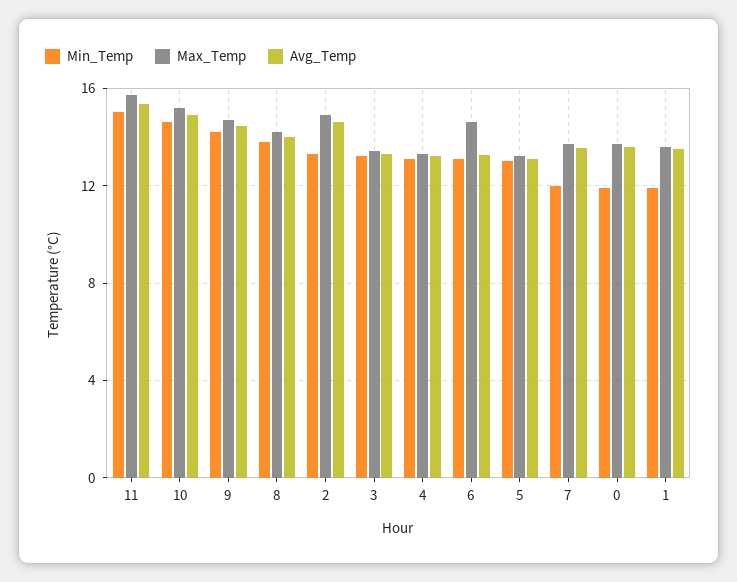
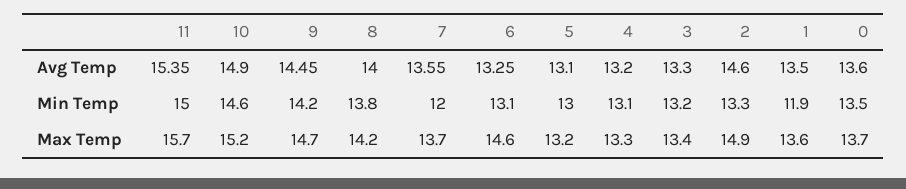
  {
    "Min_Temp": {
      "11": 15,
      "10": 14.6,
      "9": 14.2,
      "8": 13.8,
      "2": 13.3,
      "3": 13.2,
      "4": 13.1,
      "6": 13.1,
      "5": 13,
      "7": 12,
-     "0": 12,
+     "0": 13.5,
      "1": 11.9
    },
    "Max_Temp": {
      "11": 15.7,
      "10": 15.2,
      "9": 14.7,
      "8": 14.2,
      "2": 14.9,
      "3": 13.4,
      "4": 13.3,
      "6": 14.6,
      "5": 13.2,
      "7": 13.7,
      "0": 13.7,
      "1": 13.6
    },
    "Avg_Temp": {
      "11": 15.35,
      "10": 14.9,
      "9": 14.45,
      "8": 14,
      "2": 14.6,
      "3": 13.3,
      "4": 13.2,
      "6": 13.25,
      "5": 13.1,
      "7": 13.55,
      "0": 13.6,
      "1": 13.5
    }
  }

